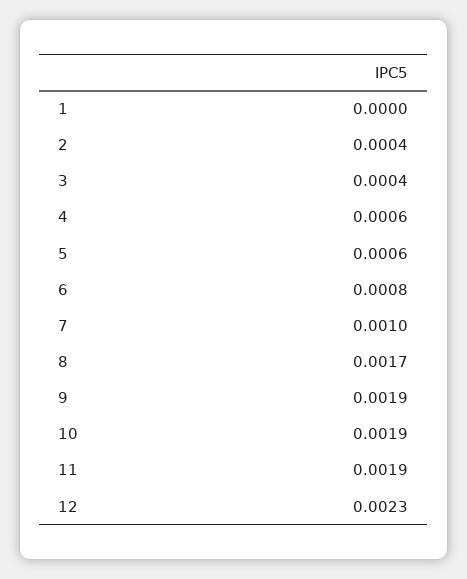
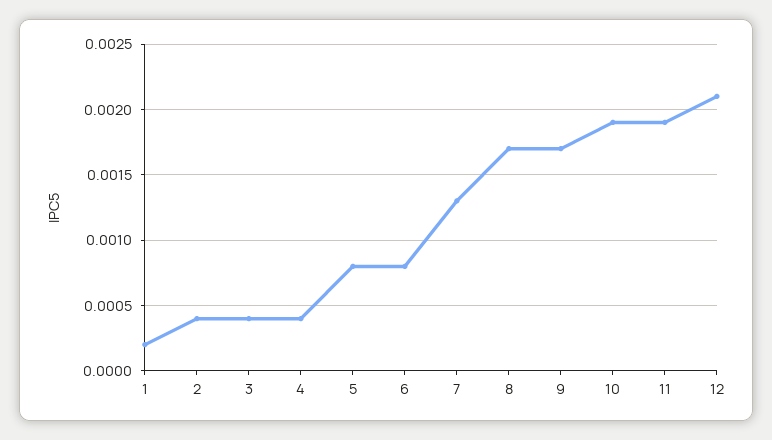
  {
-   "1": 0,
+   "1": 0.0002,
    "2": 0.0004,
    "3": 0.0004,
-   "4": 0.0006,
+   "4": 0.0004,
-   "5": 0.0006,
+   "5": 0.0008,
    "6": 0.0008,
-   "7": 0.001,
+   "7": 0.0013,
    "8": 0.0017,
-   "9": 0.0019,
+   "9": 0.0017,
    "10": 0.0019,
    "11": 0.0019,
-   "12": 0.0023
+   "12": 0.0021
  }

